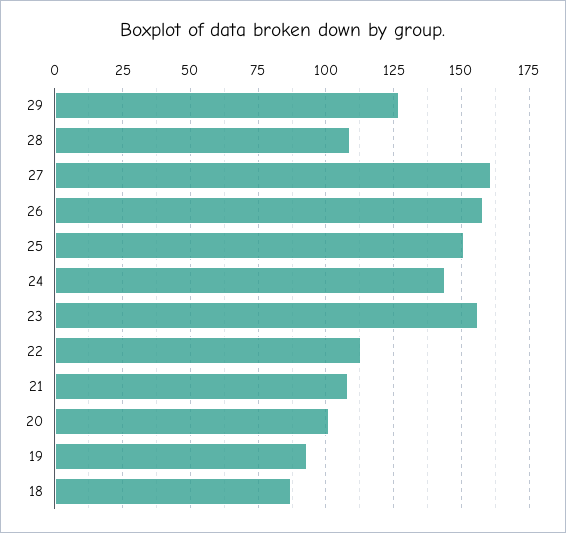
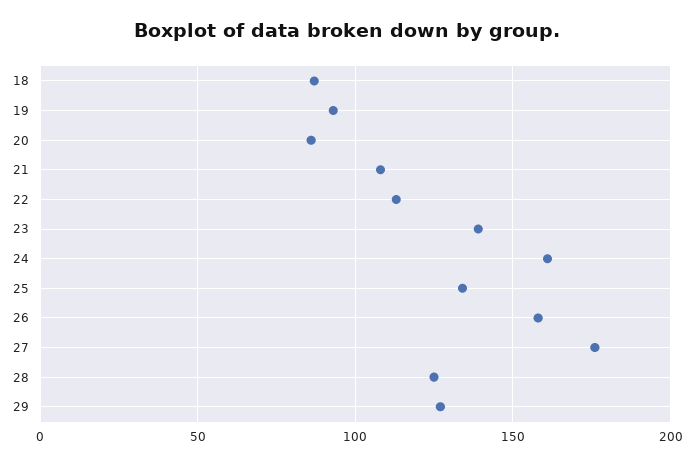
  {
    "29": 125,
-   "28": 110,
+   "28": 125,
-   "27": 160,
+   "27": 175,
    "26": 160,
-   "25": 150,
+   "25": 135,
-   "24": 145,
+   "24": 160,
-   "23": 155,
+   "23": 140,
    "22": 115,
    "21": 110,
-   "20": 100,
+   "20": 85,
    "19": 95,
    "18": 85
  }

